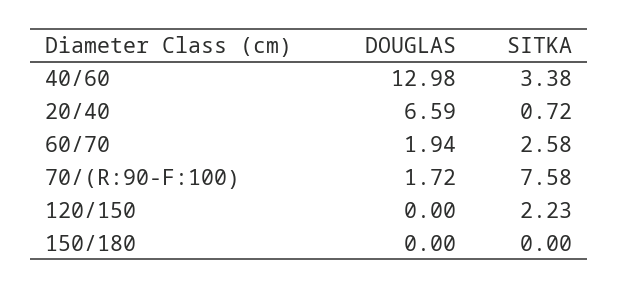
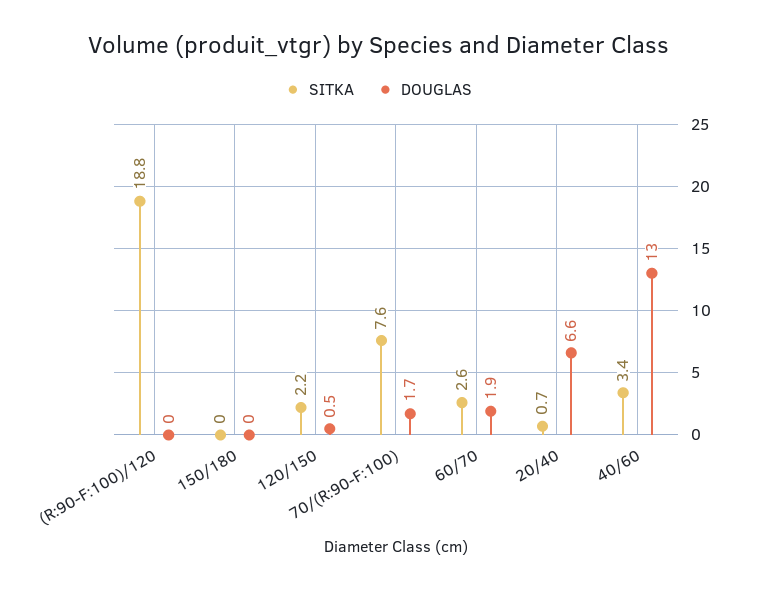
  {
    "DOUGLAS": {
      "40/60": 12.98,
      "20/40": 6.59,
      "60/70": 1.94,
      "70/(R:90-F:100)": 1.72,
-     "120/150": 0,
+     "120/150": 0.5,
-     "150/180": 0
+     "150/180": 0,
+     "(R:90-F:100)/120": 0
    },
    "SITKA": {
      "40/60": 3.38,
      "20/40": 0.72,
      "60/70": 2.58,
      "70/(R:90-F:100)": 7.58,
      "120/150": 2.23,
-     "150/180": 0
+     "150/180": 0,
+     "(R:90-F:100)/120": 18.8
    }
  }

